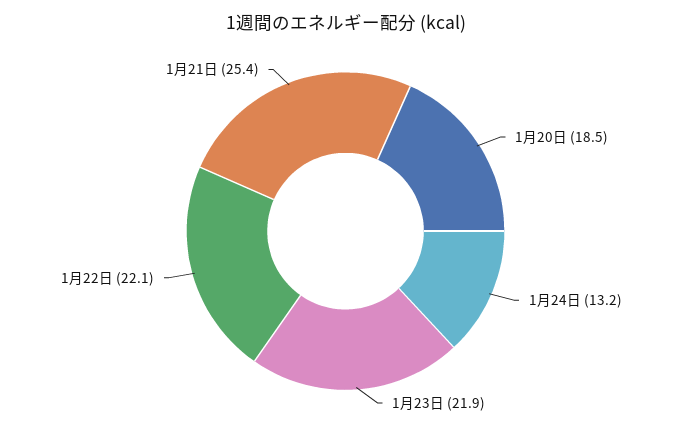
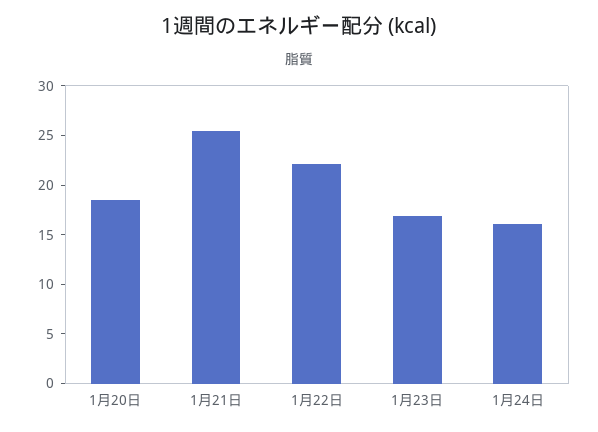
  {
    "1月20日": 18.5,
-   "1月24日": 13.2,
+   "1月24日": 16,
-   "1月23日": 21.9,
+   "1月23日": 17,
    "1月22日": 22.1,
    "1月21日": 25.4
  }

